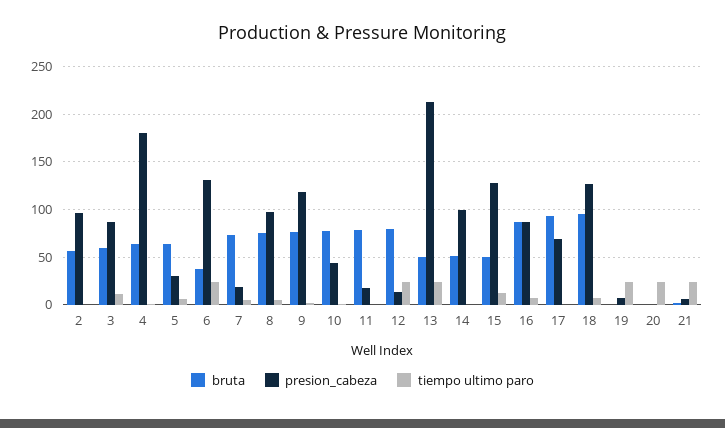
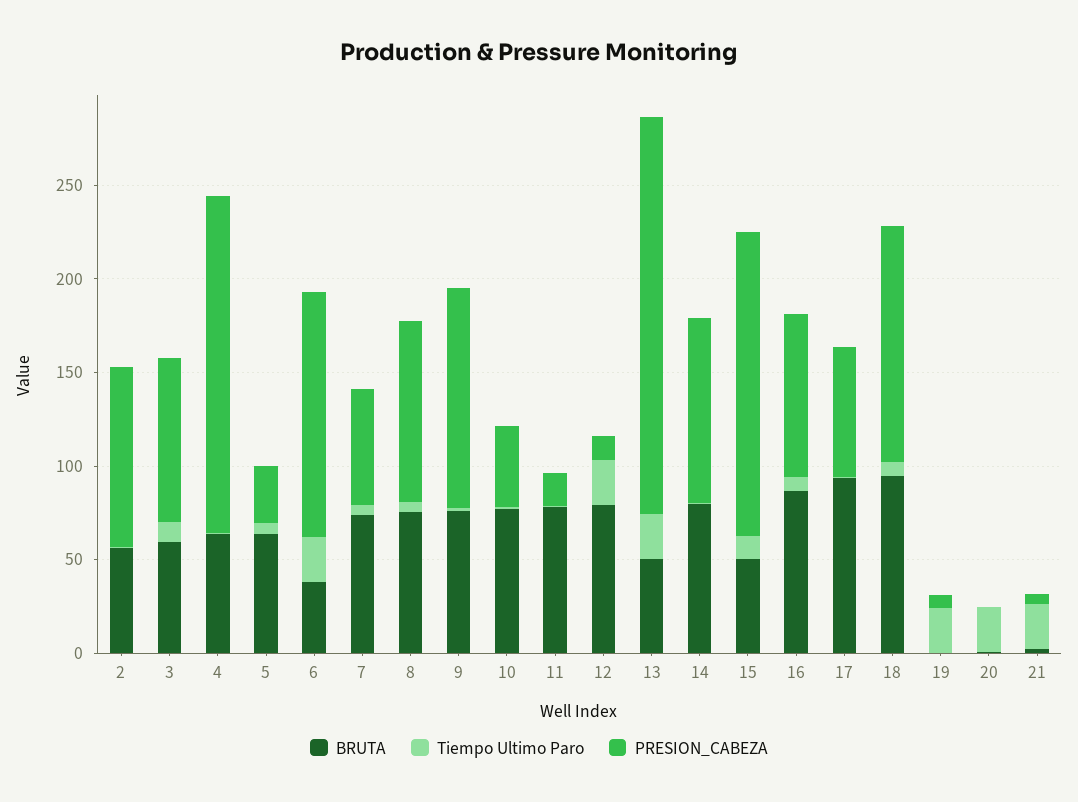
  {
    "bruta": {
      "2": 60,
      "3": 60,
      "4": 60,
      "5": 60,
      "6": 40,
      "7": 70,
      "8": 80,
      "9": 80,
      "10": 80,
      "11": 80,
      "12": 80,
      "13": 50,
-     "14": 50,
+     "14": 80,
      "15": 50,
      "16": 90,
      "17": 90,
      "18": 90,
      "19": 0,
      "20": 0,
      "21": 0
    },
    "presion_cabeza": {
      "2": 100,
      "3": 90,
      "4": 180,
      "5": 30,
      "6": 130,
-     "7": 20,
+     "7": 60,
      "8": 100,
      "9": 120,
      "10": 40,
      "11": 20,
      "12": 10,
      "13": 210,
      "14": 100,
-     "15": 130,
+     "15": 160,
      "16": 90,
      "17": 70,
      "18": 130,
      "19": 10,
      "20": 0,
      "21": 10
    },
    "tiempo ultimo paro": {
      "2": 0,
      "3": 10,
      "4": 0,
      "5": 10,
      "6": 20,
      "7": 10,
      "8": 10,
      "9": 0,
      "10": 0,
      "11": 0,
      "12": 20,
      "13": 20,
      "14": 0,
      "15": 10,
      "16": 10,
      "17": 0,
      "18": 10,
      "19": 20,
      "20": 20,
      "21": 20
    }
  }

